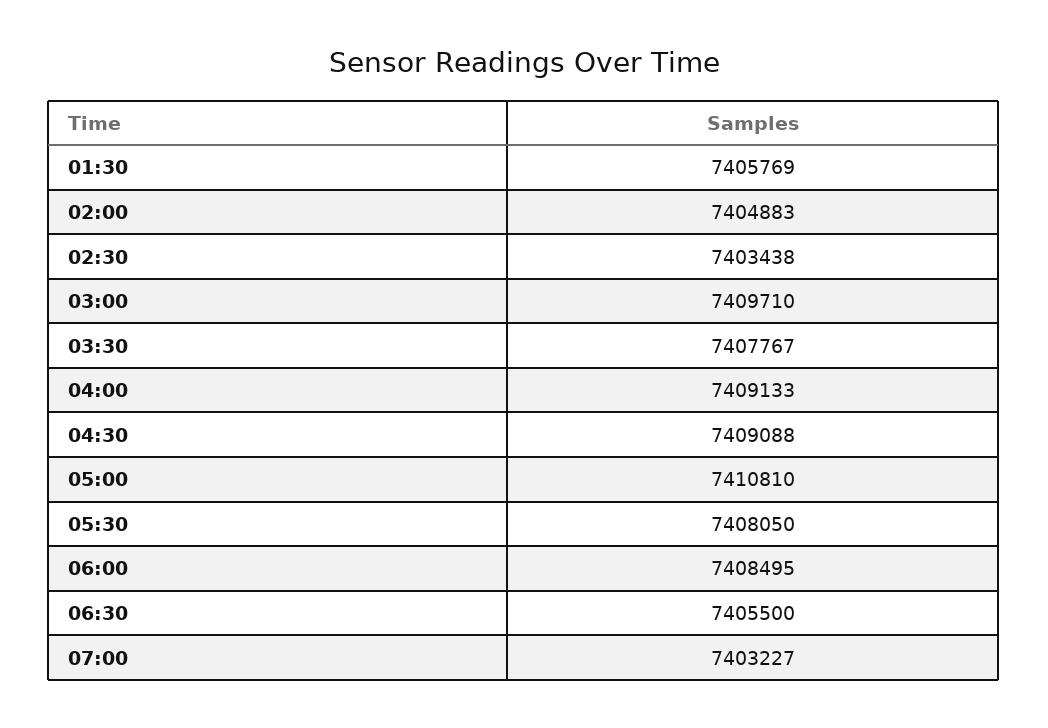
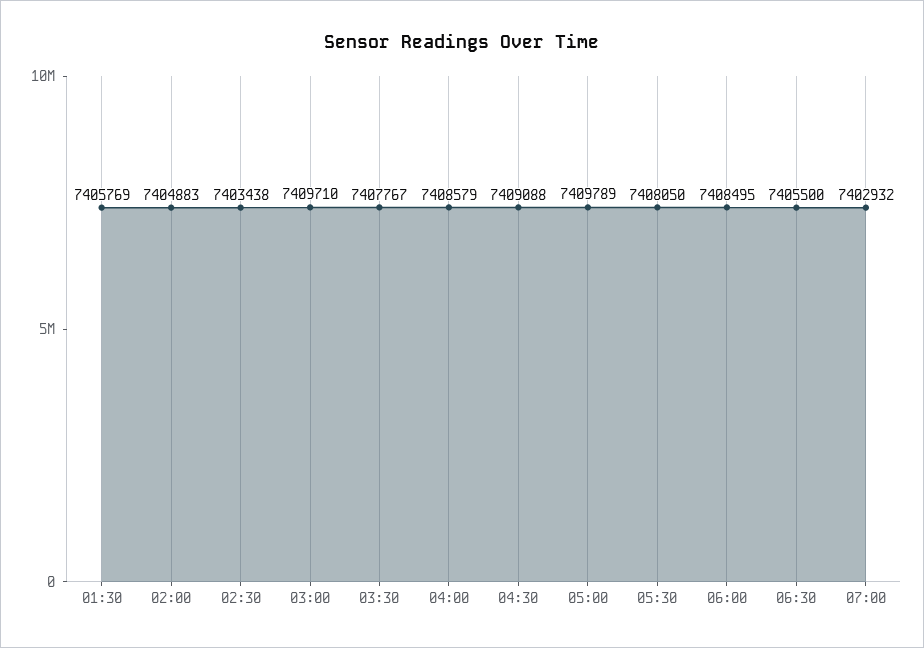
  {
    "01:30": 7405769,
    "02:00": 7404883,
    "02:30": 7403438,
    "03:00": 7409710,
    "03:30": 7407767,
-   "04:00": 7409133,
+   "04:00": 7408579,
    "04:30": 7409088,
-   "05:00": 7410810,
+   "05:00": 7409789,
    "05:30": 7408050,
    "06:00": 7408495,
    "06:30": 7405500,
-   "07:00": 7403227
+   "07:00": 7402932
  }

